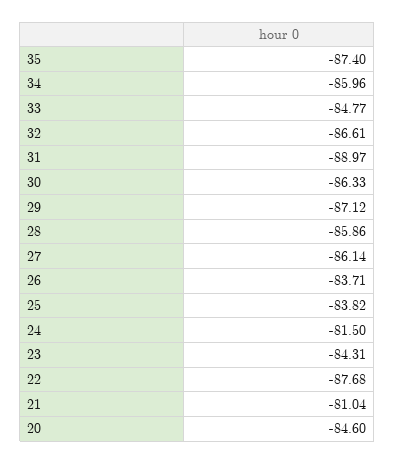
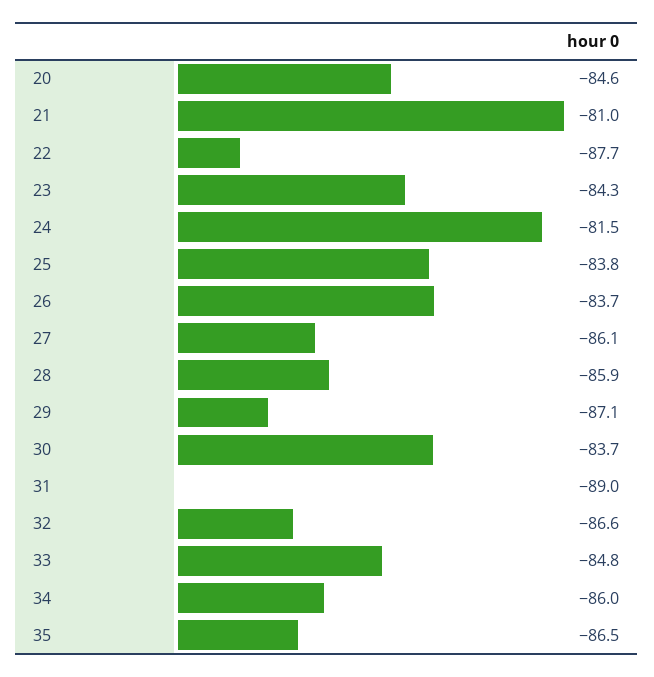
  {
-   "35": -87.4,
+   "35": -86.5,
    "34": -85.96,
    "33": -84.77,
    "32": -86.61,
    "31": -88.97,
-   "30": -86.33,
+   "30": -83.7,
    "29": -87.12,
    "28": -85.86,
    "27": -86.14,
    "26": -83.71,
    "25": -83.82,
    "24": -81.5,
    "23": -84.31,
    "22": -87.68,
    "21": -81.04,
    "20": -84.6
  }

